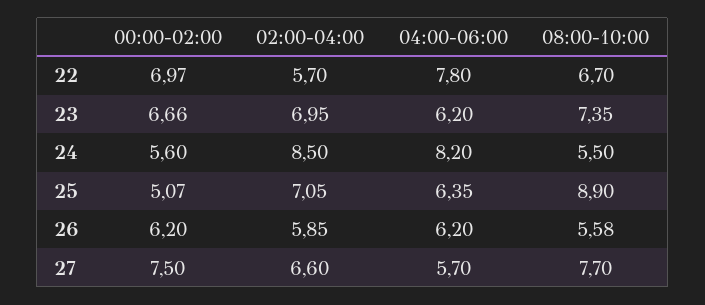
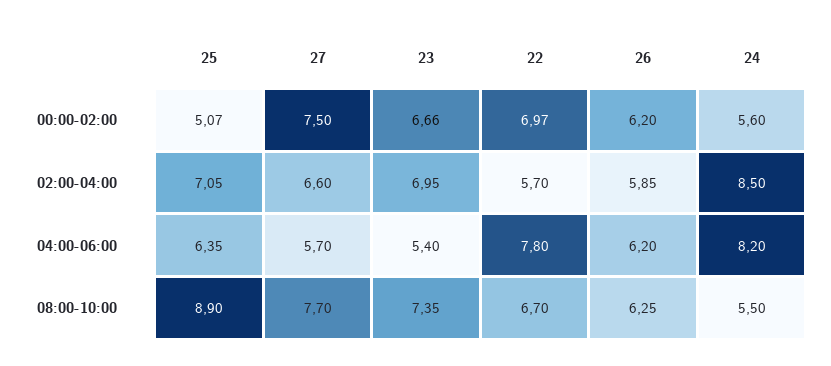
  {
    "00:00-02:00": {
      "22": 6.97,
      "23": 6.66,
      "24": 5.6,
      "25": 5.07,
      "26": 6.2,
      "27": 7.5
    },
    "02:00-04:00": {
      "22": 5.7,
      "23": 6.95,
      "24": 8.5,
      "25": 7.05,
      "26": 5.85,
      "27": 6.6
    },
    "04:00-06:00": {
      "22": 7.8,
-     "23": 6.2,
+     "23": 5.4,
      "24": 8.2,
      "25": 6.35,
      "26": 6.2,
      "27": 5.7
    },
    "08:00-10:00": {
      "22": 6.7,
      "23": 7.35,
      "24": 5.5,
      "25": 8.9,
-     "26": 5.58,
+     "26": 6.25,
      "27": 7.7
    }
  }

